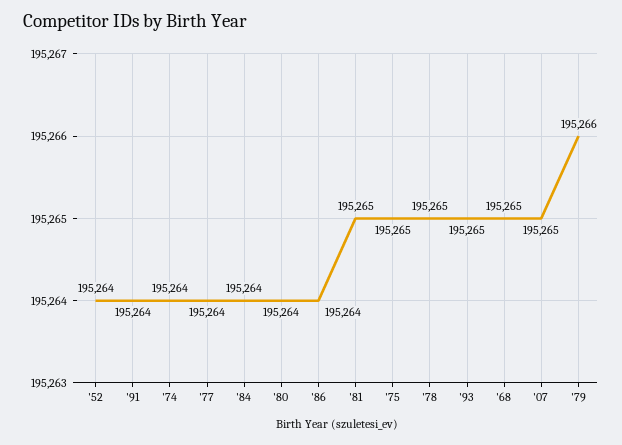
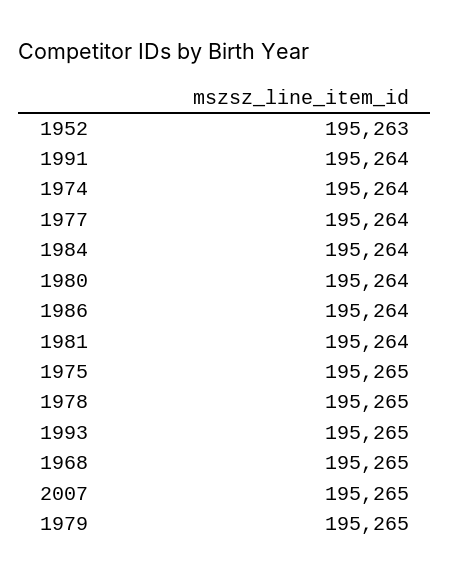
  {
-   "'52": 195264,
+   "'52": 195263,
    "'91": 195264,
    "'74": 195264,
    "'77": 195264,
    "'84": 195264,
    "'80": 195264,
    "'86": 195264,
-   "'81": 195265,
+   "'81": 195264,
    "'75": 195265,
    "'78": 195265,
    "'93": 195265,
    "'68": 195265,
    "'07": 195265,
-   "'79": 195266
+   "'79": 195265
  }

